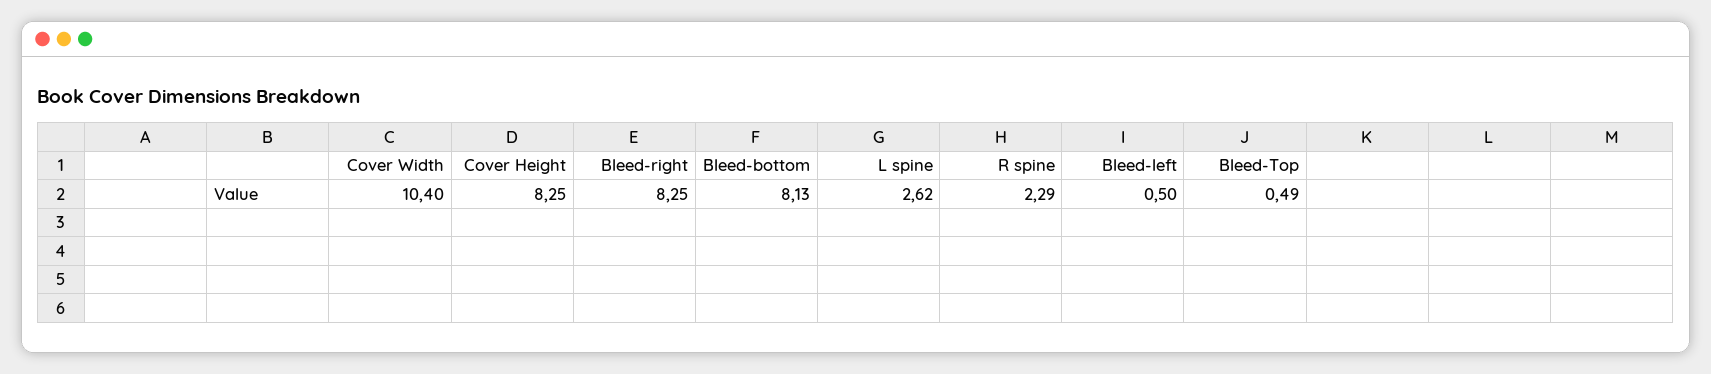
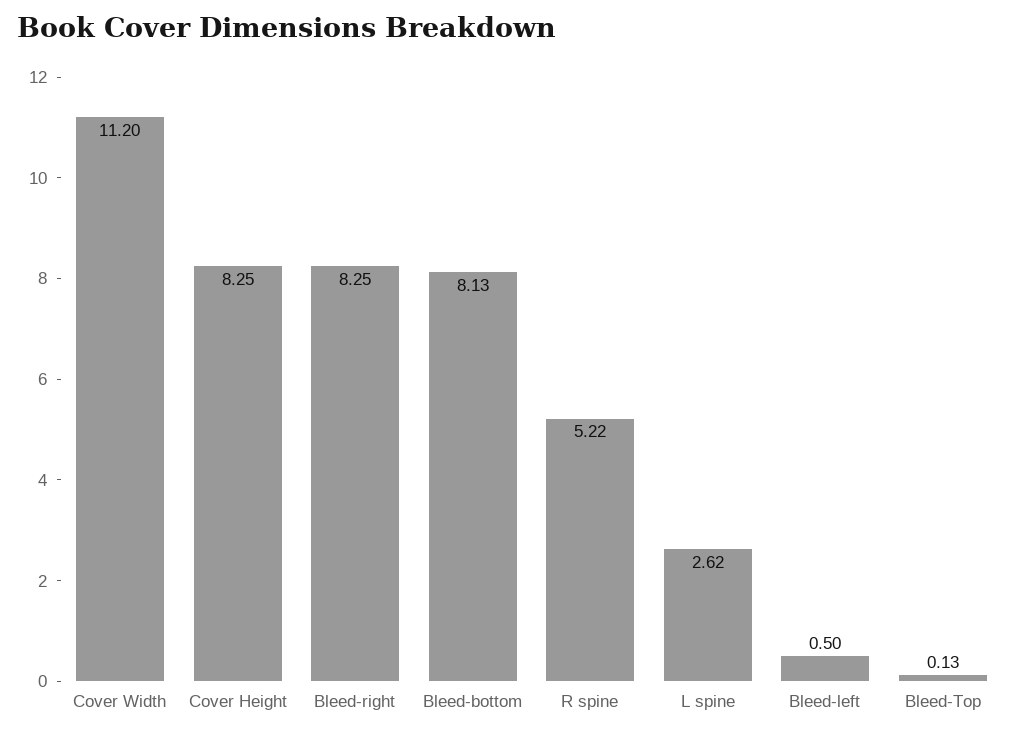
  {
-   "Cover Width": 10.4,
+   "Cover Width": 11.2,
    "Cover Height": 8.25,
    "Bleed-right": 8.25,
    "Bleed-bottom": 8.13,
    "L spine": 2.62,
-   "R spine": 2.29,
+   "R spine": 5.22,
    "Bleed-left": 0.5,
-   "Bleed-Top": 0.49
+   "Bleed-Top": 0.13
  }

